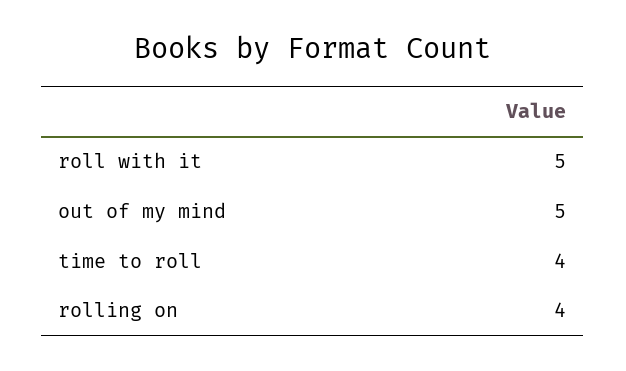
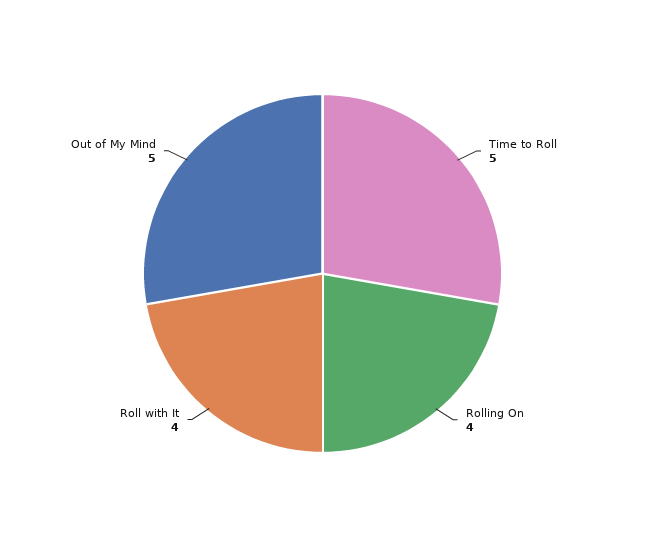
  {
-   "roll with it": 5,
+   "roll with it": 4,
    "out of my mind": 5,
-   "time to roll": 4,
+   "time to roll": 5,
    "rolling on": 4
  }

